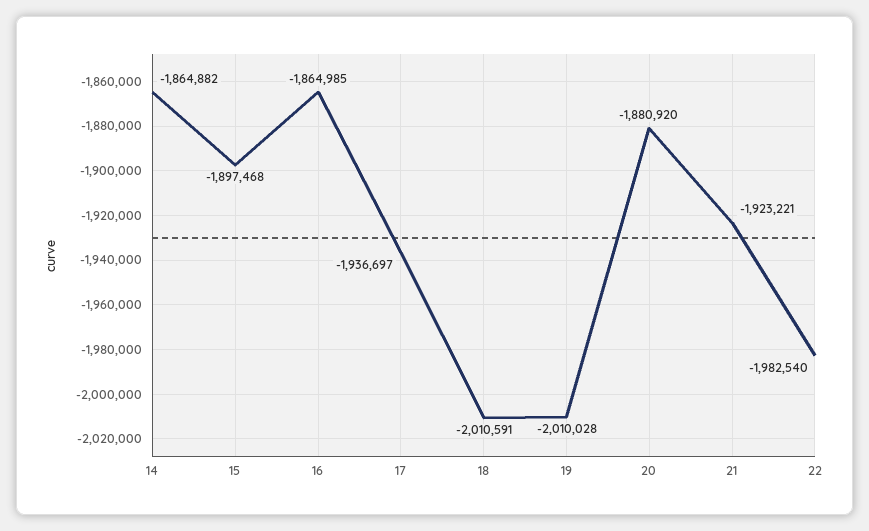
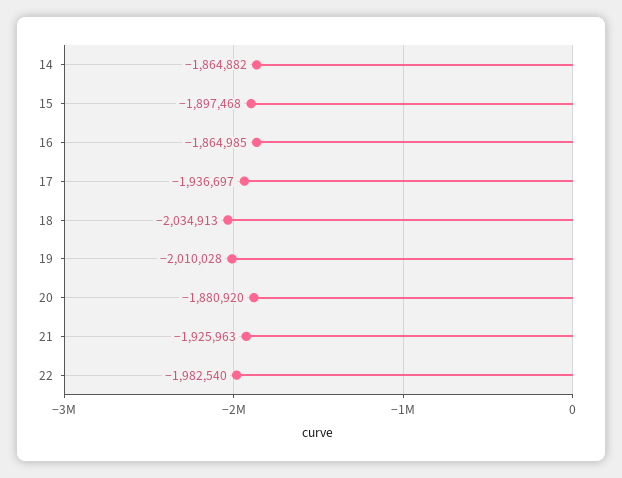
  {
    "14": -1864882,
    "15": -1897468,
    "16": -1864985,
    "17": -1936697,
-   "18": -2010591,
+   "18": -2034913,
    "19": -2010028,
    "20": -1880920,
-   "21": -1923221,
+   "21": -1925963,
    "22": -1982540
  }

